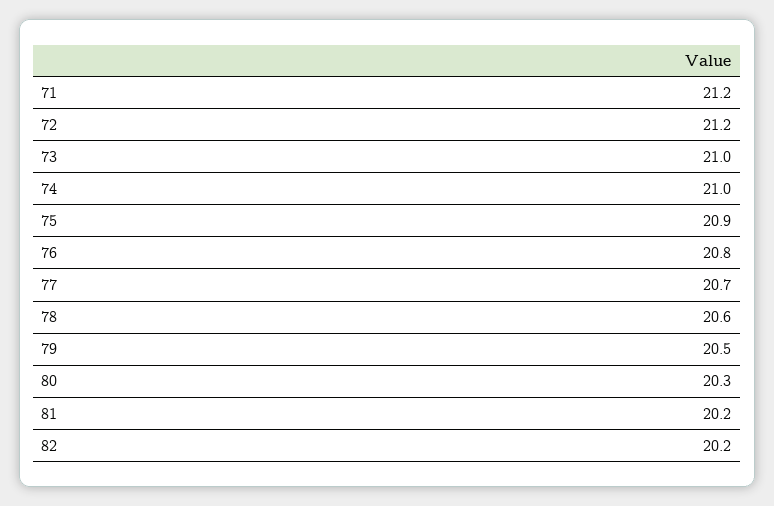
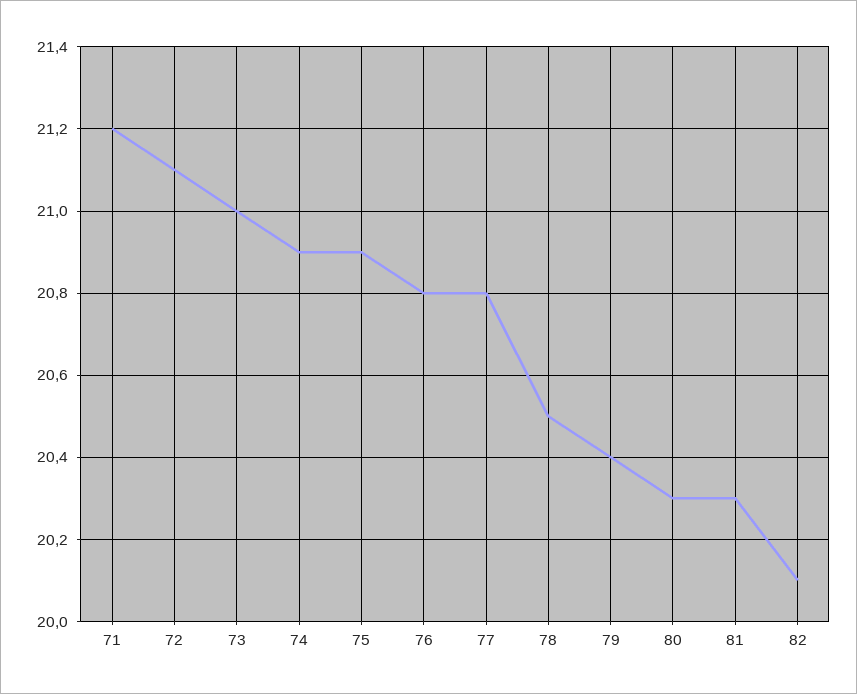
  {
    "71": 21.2,
-   "72": 21.2,
+   "72": 21.1,
    "73": 21,
-   "74": 21,
+   "74": 20.9,
    "75": 20.9,
    "76": 20.8,
-   "77": 20.7,
+   "77": 20.8,
-   "78": 20.6,
+   "78": 20.5,
-   "79": 20.5,
+   "79": 20.4,
    "80": 20.3,
-   "81": 20.2,
+   "81": 20.3,
-   "82": 20.2
+   "82": 20.1
  }

